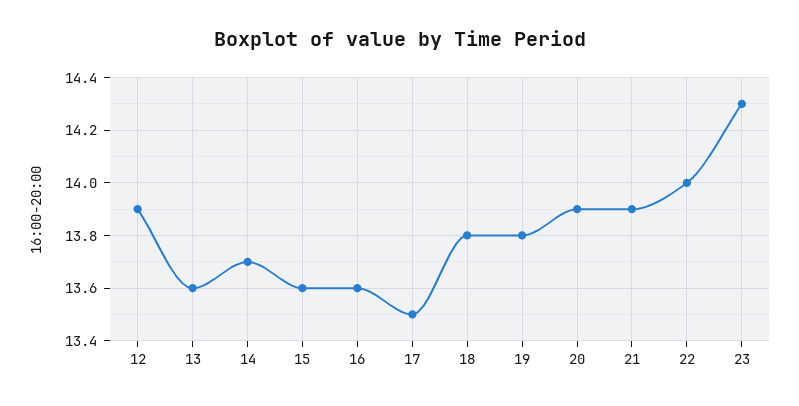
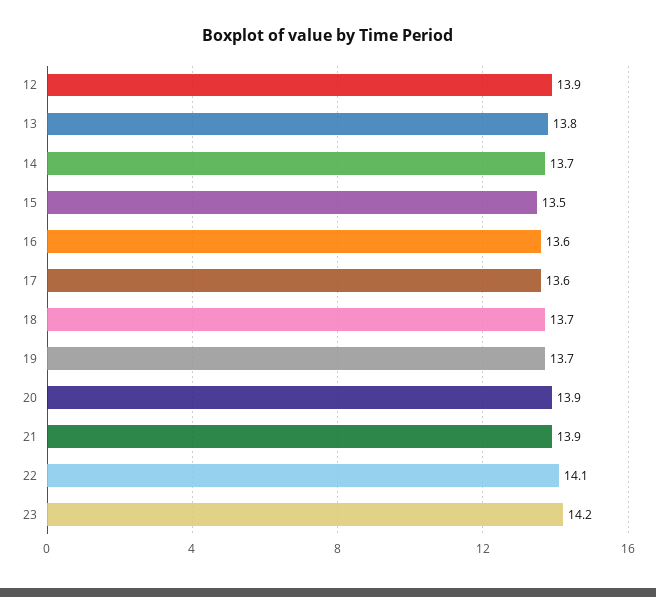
  {
    "12": 13.9,
-   "13": 13.6,
+   "13": 13.8,
    "14": 13.7,
-   "15": 13.6,
+   "15": 13.5,
    "16": 13.6,
-   "17": 13.5,
+   "17": 13.6,
-   "18": 13.8,
+   "18": 13.7,
-   "19": 13.8,
+   "19": 13.7,
    "20": 13.9,
    "21": 13.9,
-   "22": 14,
+   "22": 14.1,
-   "23": 14.3
+   "23": 14.2
  }

